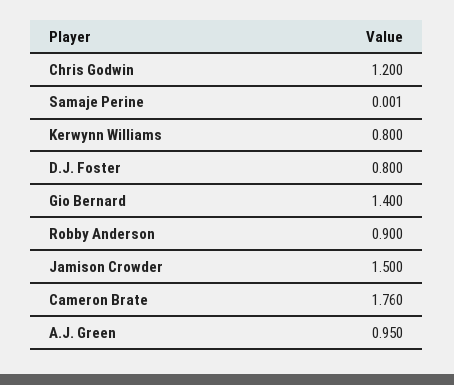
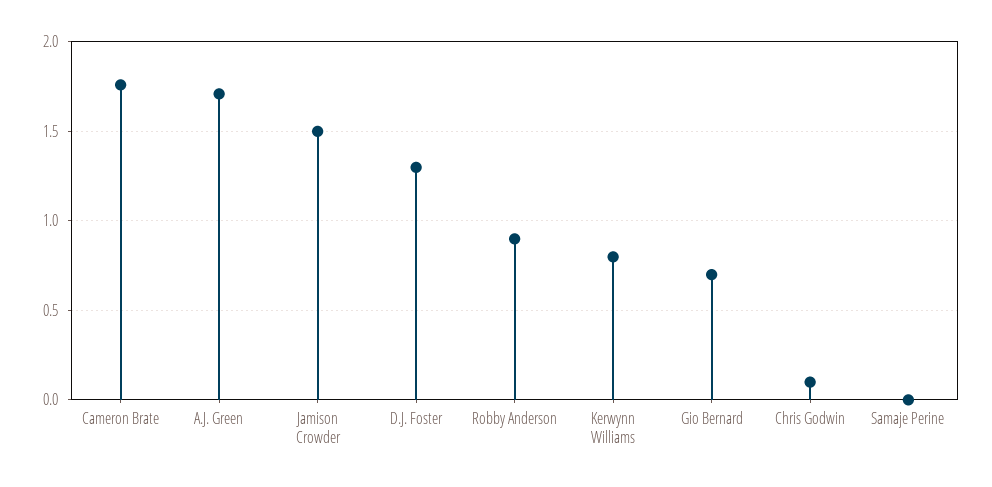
  {
-   "Chris Godwin": 1.2,
+   "Chris Godwin": 0.1,
    "Samaje Perine": 0.001,
    "Kerwynn Williams": 0.8,
-   "D.J. Foster": 0.8,
+   "D.J. Foster": 1.3,
-   "Gio Bernard": 1.4,
+   "Gio Bernard": 0.7,
    "Robby Anderson": 0.9,
    "Jamison Crowder": 1.5,
    "Cameron Brate": 1.76,
-   "A.J. Green": 0.95
+   "A.J. Green": 1.7
  }

